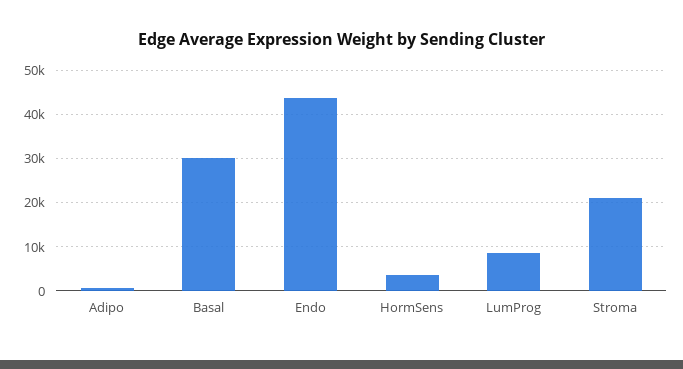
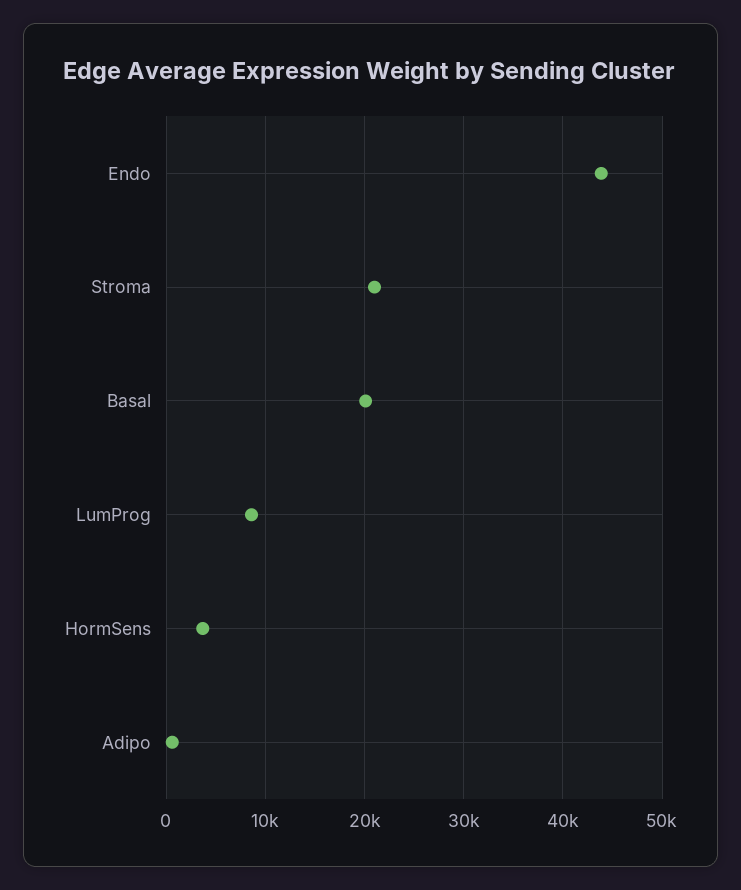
  {
    "Adipo": 1000,
-   "Basal": 30000,
+   "Basal": 20000,
    "Endo": 44000,
    "HormSens": 4000,
    "LumProg": 9000,
    "Stroma": 21000
  }

